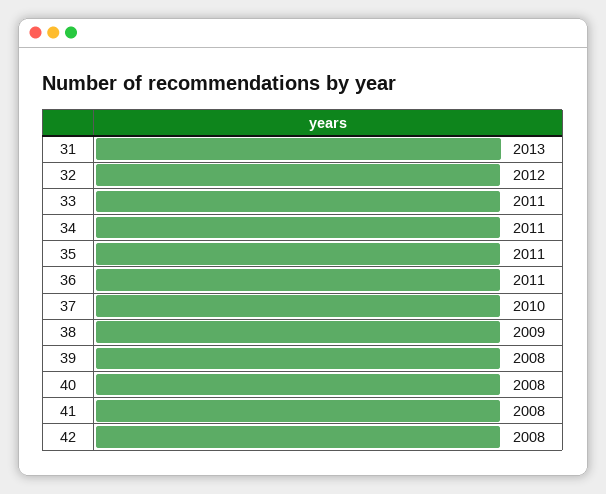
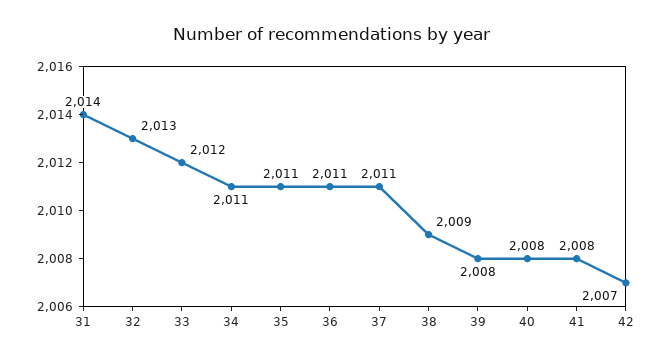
  {
-   "31": 2013,
+   "31": 2014,
-   "32": 2012,
+   "32": 2013,
-   "33": 2011,
+   "33": 2012,
    "34": 2011,
    "35": 2011,
    "36": 2011,
-   "37": 2010,
+   "37": 2011,
    "38": 2009,
    "39": 2008,
    "40": 2008,
    "41": 2008,
-   "42": 2008
+   "42": 2007
  }

